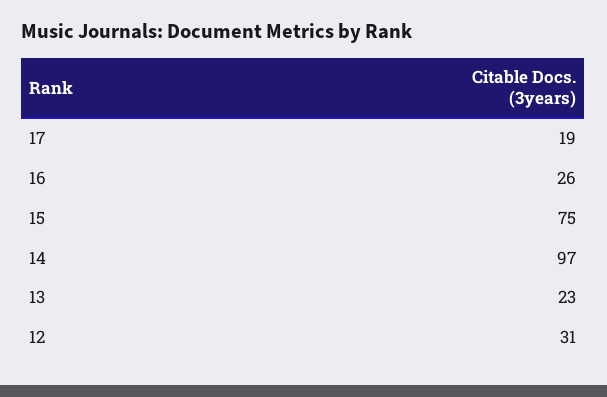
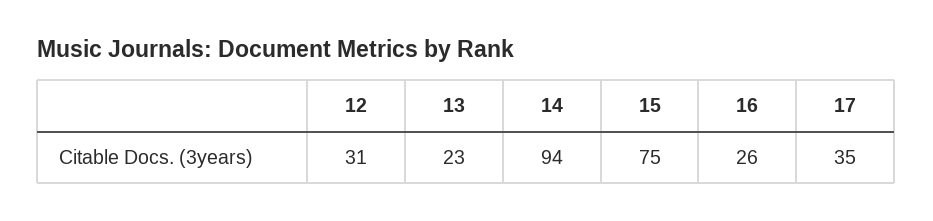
  {
-   "17": 19,
+   "17": 35,
    "16": 26,
    "15": 75,
-   "14": 97,
+   "14": 94,
    "13": 23,
    "12": 31
  }

